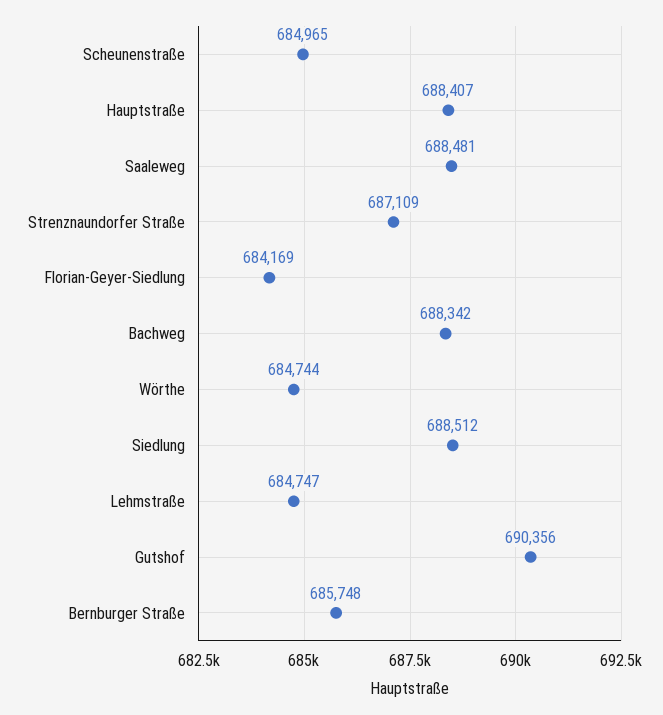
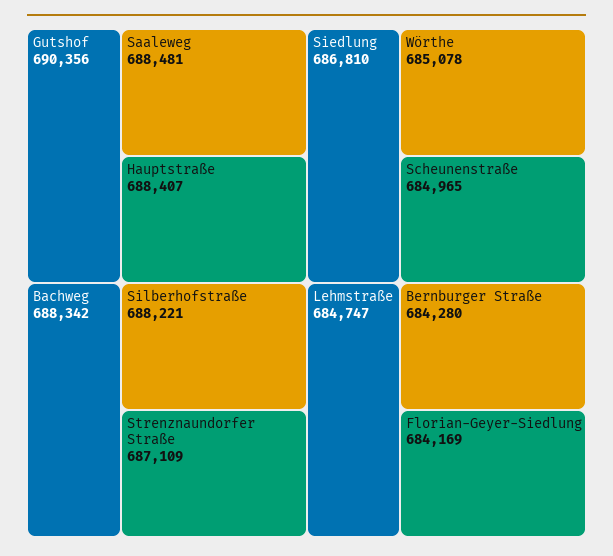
  {
    "Scheunenstraße": 684965,
    "Hauptstraße": 688407,
    "Saaleweg": 688481,
    "Strenznaundorfer Straße": 687109,
    "Florian-Geyer-Siedlung": 684169,
    "Bachweg": 688342,
-   "Wörthe": 684744,
+   "Wörthe": 685078,
-   "Siedlung": 688512,
+   "Siedlung": 686810,
    "Lehmstraße": 684747,
    "Gutshof": 690356,
-   "Bernburger Straße": 685748
+   "Bernburger Straße": 684280,
+   "Silberhofstraße": 688221
  }

